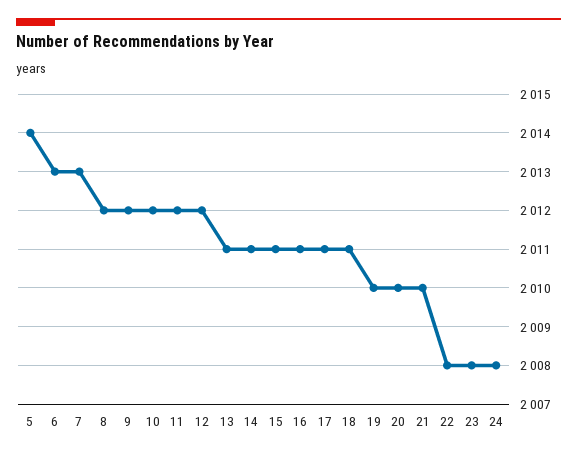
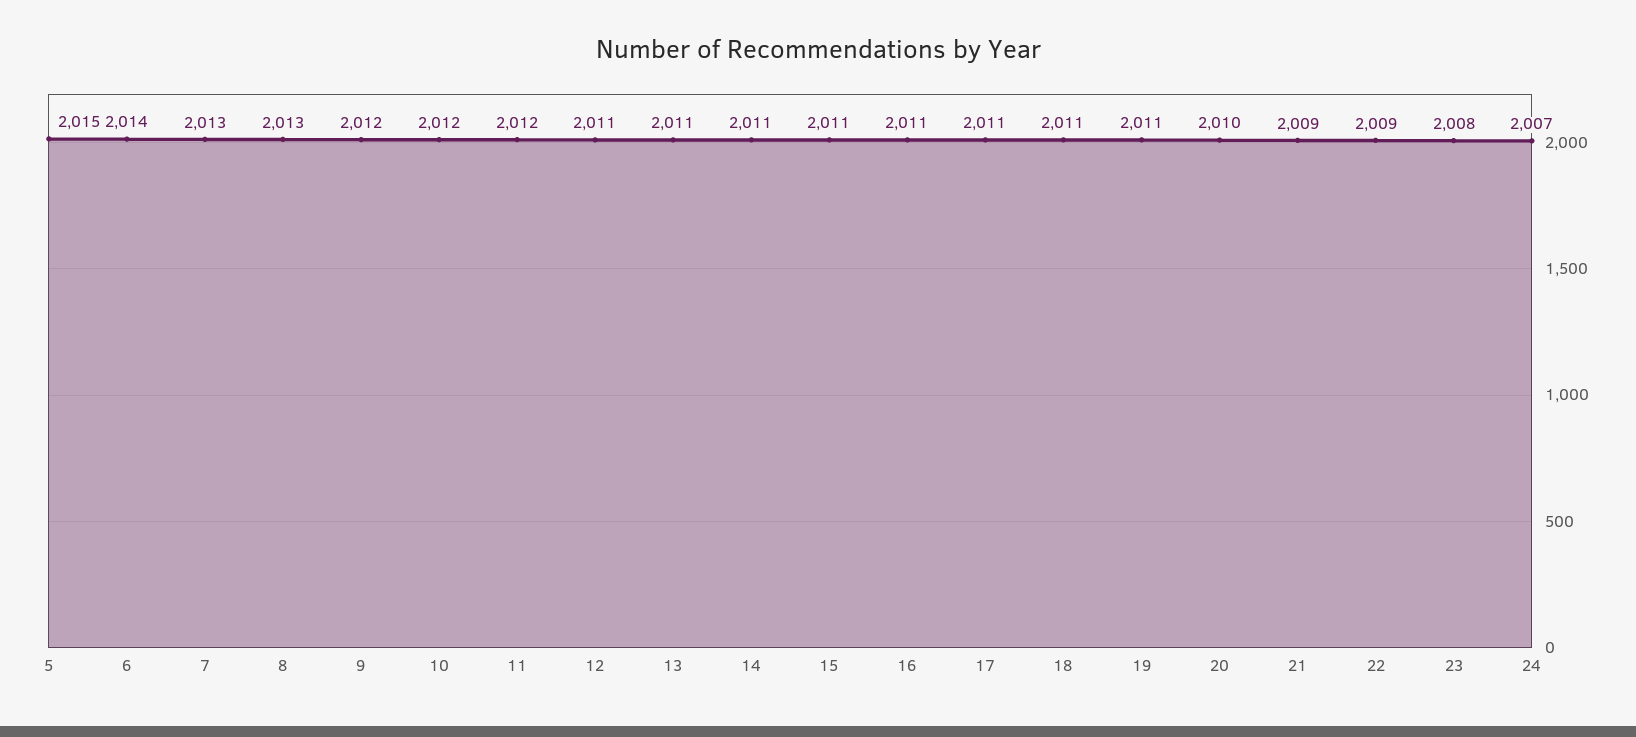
  {
-   "5": 2014,
+   "5": 2015,
-   "6": 2013,
+   "6": 2014,
    "7": 2013,
-   "8": 2012,
+   "8": 2013,
    "9": 2012,
    "10": 2012,
    "11": 2012,
-   "12": 2012,
+   "12": 2011,
    "13": 2011,
    "14": 2011,
    "15": 2011,
    "16": 2011,
    "17": 2011,
    "18": 2011,
-   "19": 2010,
+   "19": 2011,
    "20": 2010,
-   "21": 2010,
+   "21": 2009,
-   "22": 2008,
+   "22": 2009,
    "23": 2008,
-   "24": 2008
+   "24": 2007
  }

